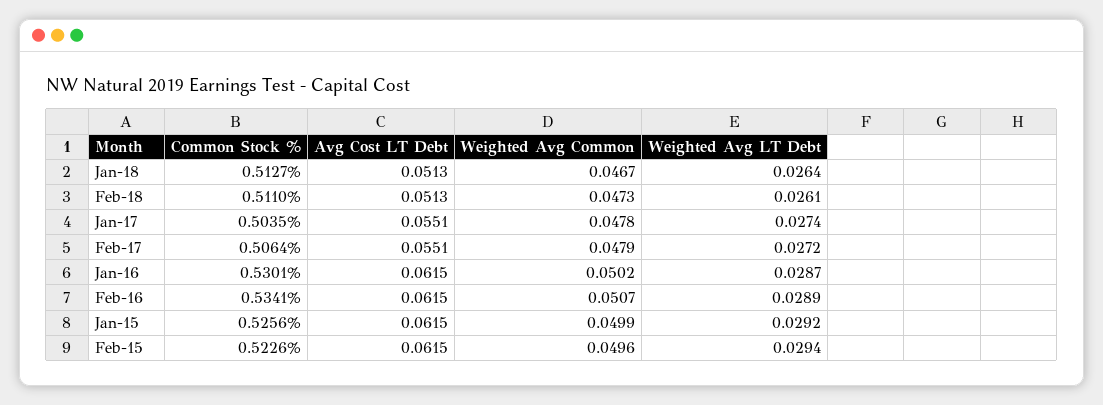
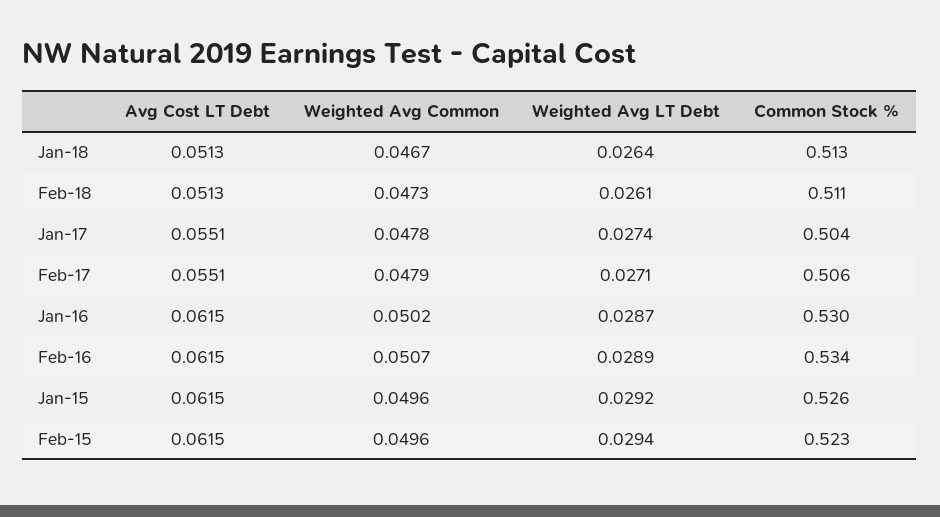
  {
    "Common Stock %": {
      "Jan-18": 0.5127,
      "Feb-18": 0.511,
      "Jan-17": 0.5035,
      "Feb-17": 0.5064,
      "Jan-16": 0.5301,
      "Feb-16": 0.5341,
      "Jan-15": 0.5256,
      "Feb-15": 0.5226
    },
    "Avg Cost LT Debt": {
      "Jan-18": 0.0513,
      "Feb-18": 0.0513,
      "Jan-17": 0.0551,
      "Feb-17": 0.0551,
      "Jan-16": 0.0615,
      "Feb-16": 0.0615,
      "Jan-15": 0.0615,
      "Feb-15": 0.0615
    },
    "Weighted Avg Common": {
      "Jan-18": 0.0467,
      "Feb-18": 0.0473,
      "Jan-17": 0.0478,
      "Feb-17": 0.0479,
      "Jan-16": 0.0502,
      "Feb-16": 0.0507,
-     "Jan-15": 0.0499,
+     "Jan-15": 0.0496,
      "Feb-15": 0.0496
    },
    "Weighted Avg LT Debt": {
      "Jan-18": 0.0264,
      "Feb-18": 0.0261,
      "Jan-17": 0.0274,
-     "Feb-17": 0.0272,
+     "Feb-17": 0.0271,
      "Jan-16": 0.0287,
      "Feb-16": 0.0289,
      "Jan-15": 0.0292,
      "Feb-15": 0.0294
    }
  }

